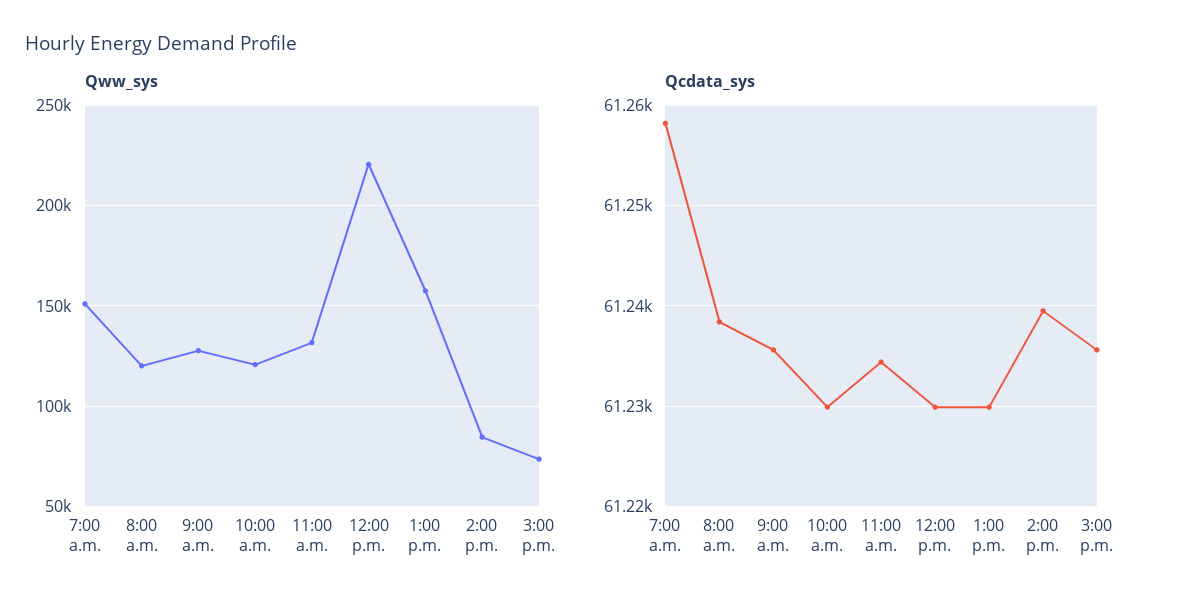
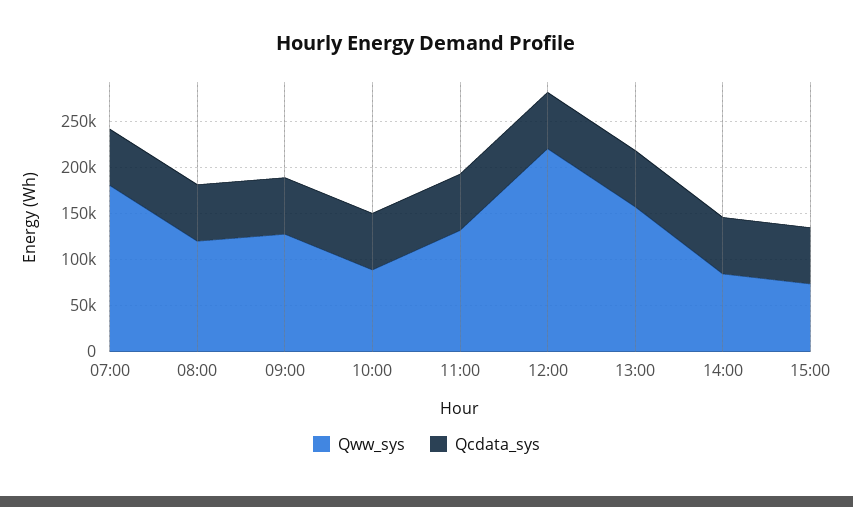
  {
    "Qww_sys": {
-     "7:00 a.m.": 150000,
+     "7:00 a.m.": 180000,
      "8:00 a.m.": 120000,
      "9:00 a.m.": 130000,
-     "10:00 a.m.": 120000,
+     "10:00 a.m.": 90000,
      "11:00 a.m.": 130000,
      "12:00 p.m.": 220000,
      "1:00 p.m.": 160000,
      "2:00 p.m.": 85000,
      "3:00 p.m.": 75000
    },
    "Qcdata_sys": {
      "7:00 a.m.": 61258,
      "8:00 a.m.": 61238,
      "9:00 a.m.": 61236,
      "10:00 a.m.": 61230,
      "11:00 a.m.": 61234,
      "12:00 p.m.": 61230,
      "1:00 p.m.": 61230,
      "2:00 p.m.": 61240,
      "3:00 p.m.": 61236
    }
  }

